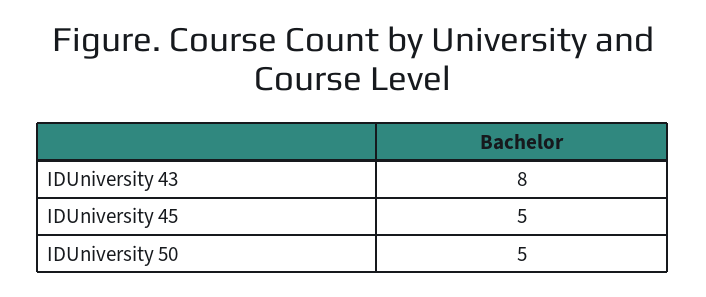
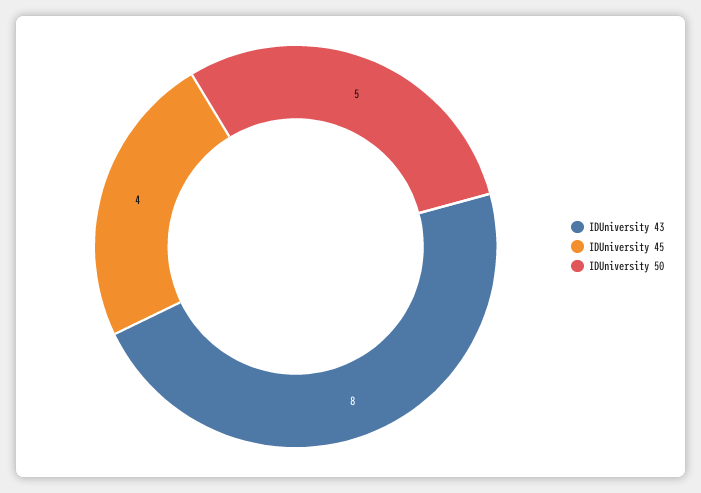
  {
    "IDUniversity 43": 8,
-   "IDUniversity 45": 5,
+   "IDUniversity 45": 4,
    "IDUniversity 50": 5
  }

